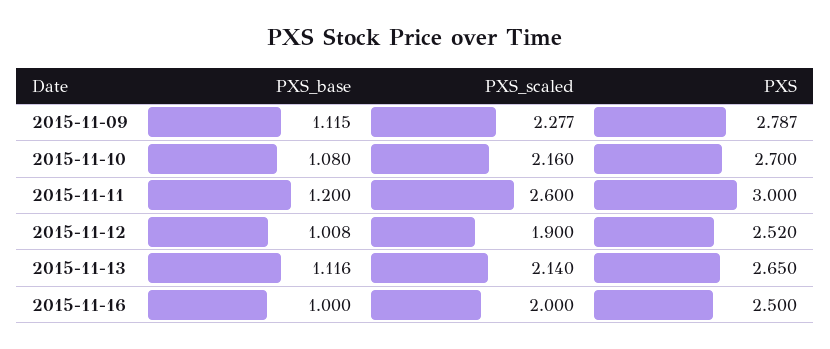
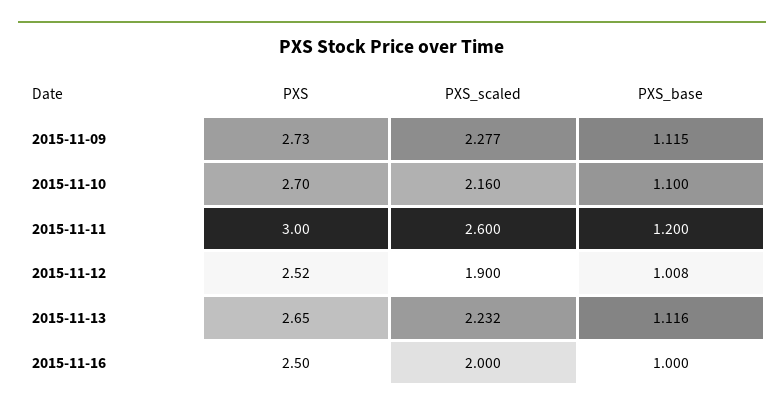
  {
    "PXS_base": {
      "2015-11-09": 1.115,
-     "2015-11-10": 1.08,
+     "2015-11-10": 1.1,
      "2015-11-11": 1.2,
      "2015-11-12": 1.008,
      "2015-11-13": 1.116,
      "2015-11-16": 1
    },
    "PXS_scaled": {
      "2015-11-09": 2.277,
      "2015-11-10": 2.16,
      "2015-11-11": 2.6,
      "2015-11-12": 1.9,
-     "2015-11-13": 2.14,
+     "2015-11-13": 2.232,
      "2015-11-16": 2
    },
    "PXS": {
-     "2015-11-09": 2.787,
+     "2015-11-09": 2.73,
      "2015-11-10": 2.7,
      "2015-11-11": 3,
      "2015-11-12": 2.52,
      "2015-11-13": 2.65,
      "2015-11-16": 2.5
    }
  }

